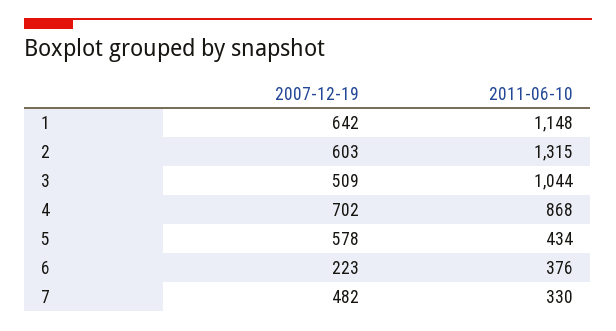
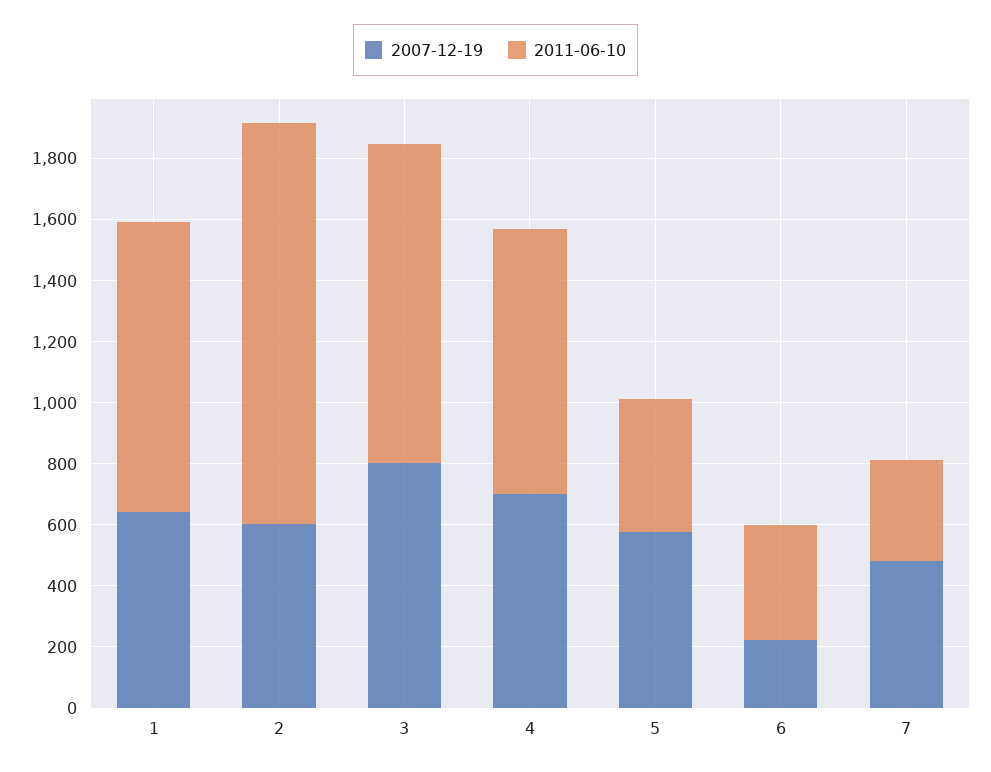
  {
    "2007-12-19": {
      "1": 642,
      "2": 603,
-     "3": 509,
+     "3": 800,
      "4": 702,
      "5": 578,
      "6": 223,
      "7": 482
    },
    "2011-06-10": {
-     "1": 1148,
+     "1": 950,
      "2": 1315,
      "3": 1044,
      "4": 868,
      "5": 434,
      "6": 376,
      "7": 330
    }
  }

